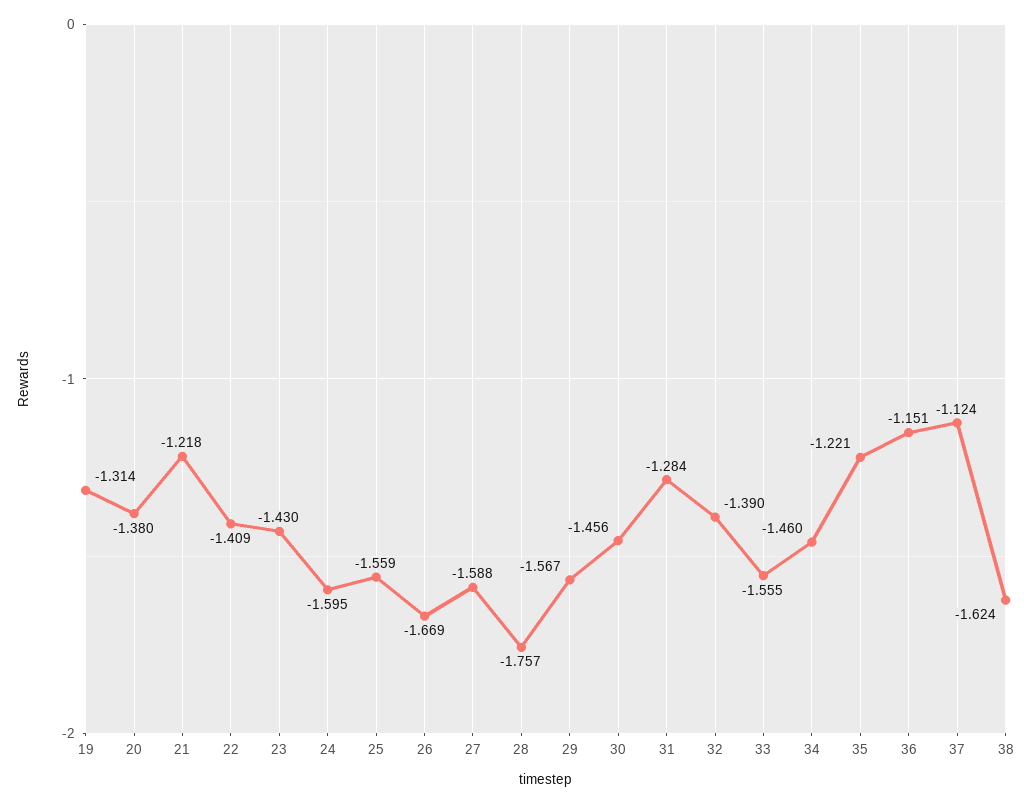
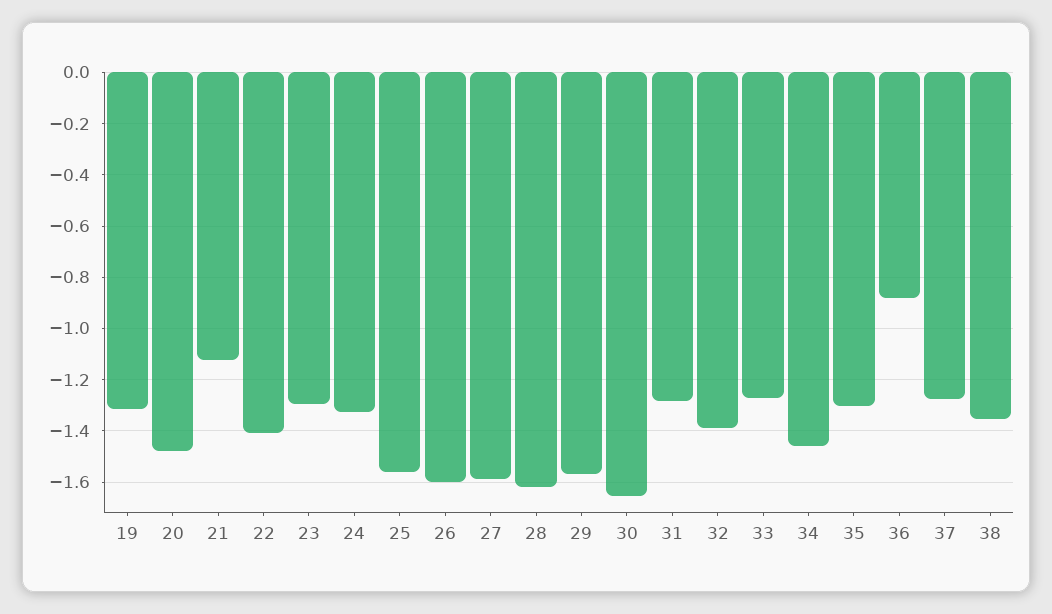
  {
    "19": -1.314,
-   "20": -1.38,
+   "20": -1.475,
-   "21": -1.218,
+   "21": -1.125,
    "22": -1.409,
-   "23": -1.43,
+   "23": -1.3,
-   "24": -1.595,
+   "24": -1.325,
    "25": -1.559,
-   "26": -1.669,
+   "26": -1.6,
    "27": -1.588,
-   "28": -1.757,
+   "28": -1.625,
    "29": -1.567,
-   "30": -1.456,
+   "30": -1.65,
    "31": -1.284,
    "32": -1.39,
-   "33": -1.555,
+   "33": -1.275,
    "34": -1.46,
-   "35": -1.221,
+   "35": -1.3,
-   "36": -1.151,
+   "36": -0.875,
-   "37": -1.124,
+   "37": -1.275,
-   "38": -1.624
+   "38": -1.35
  }

